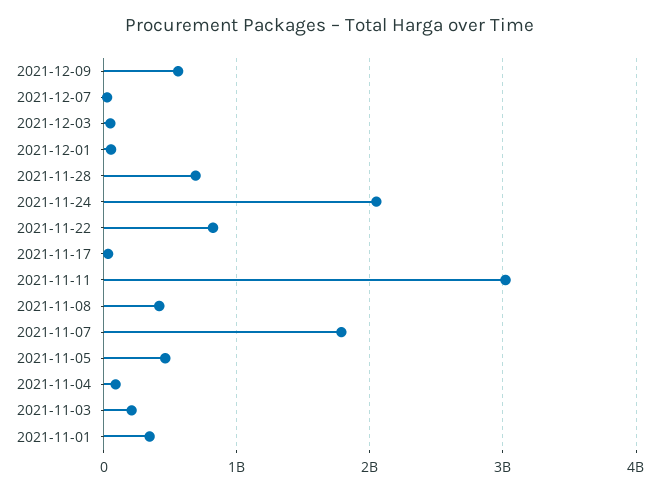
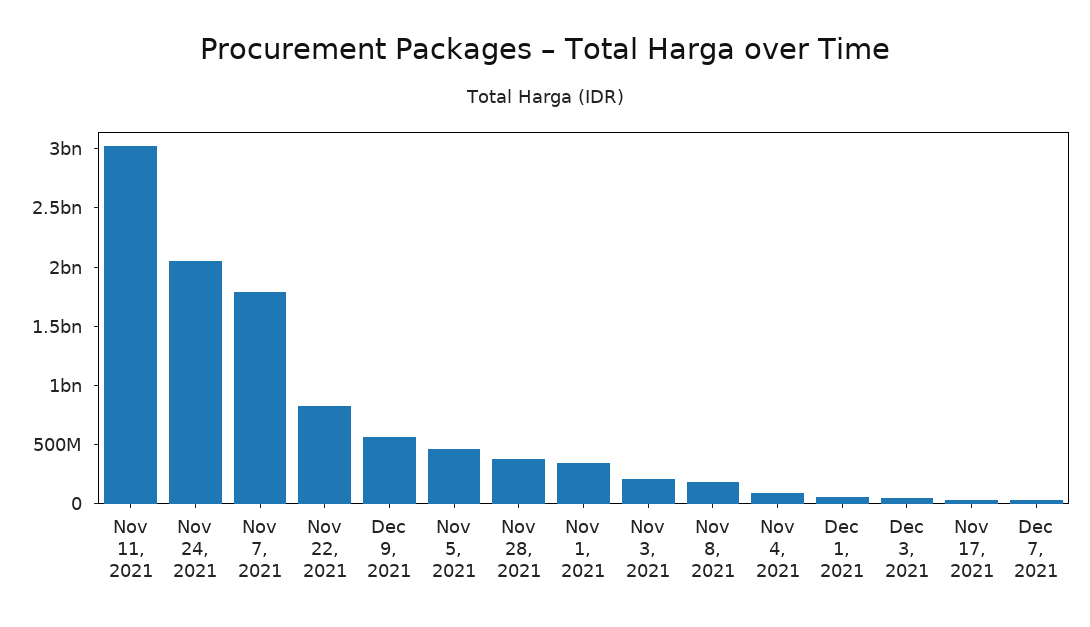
  {
    "2021-12-09": 600000000,
    "2021-12-07": 0,
    "2021-12-03": 100000000,
    "2021-12-01": 100000000,
-   "2021-11-28": 700000000,
+   "2021-11-28": 400000000,
    "2021-11-24": 2000000000,
    "2021-11-22": 800000000,
    "2021-11-17": 0,
    "2021-11-11": 3000000000,
-   "2021-11-08": 400000000,
+   "2021-11-08": 200000000,
    "2021-11-07": 1800000000,
    "2021-11-05": 500000000,
    "2021-11-04": 100000000,
    "2021-11-03": 200000000,
    "2021-11-01": 300000000
  }

